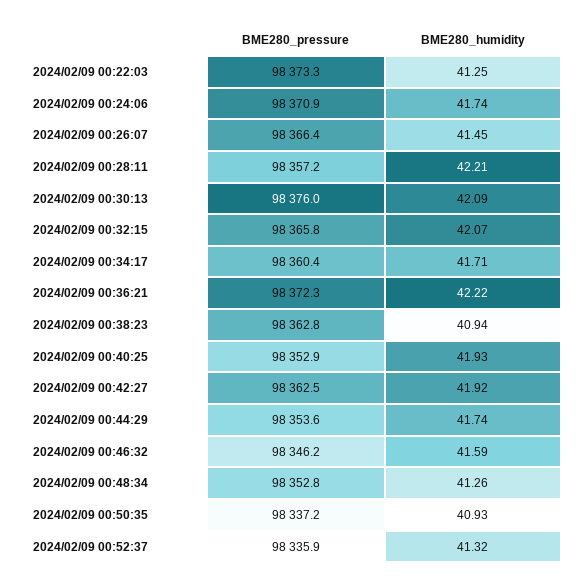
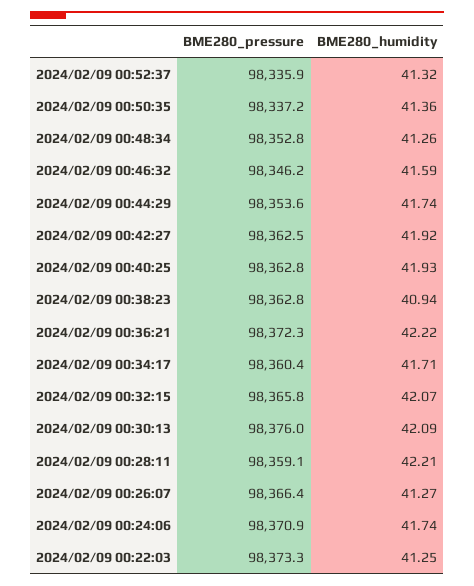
  {
    "BME280_pressure": {
      "2024/02/09 00:22:03": 98373.3,
      "2024/02/09 00:24:06": 98370.9,
      "2024/02/09 00:26:07": 98366.4,
-     "2024/02/09 00:28:11": 98357.2,
+     "2024/02/09 00:28:11": 98359.1,
      "2024/02/09 00:30:13": 98376,
      "2024/02/09 00:32:15": 98365.8,
      "2024/02/09 00:34:17": 98360.4,
      "2024/02/09 00:36:21": 98372.3,
      "2024/02/09 00:38:23": 98362.8,
-     "2024/02/09 00:40:25": 98352.9,
+     "2024/02/09 00:40:25": 98362.8,
      "2024/02/09 00:42:27": 98362.5,
      "2024/02/09 00:44:29": 98353.6,
      "2024/02/09 00:46:32": 98346.2,
      "2024/02/09 00:48:34": 98352.8,
      "2024/02/09 00:50:35": 98337.2,
      "2024/02/09 00:52:37": 98335.9
    },
    "BME280_humidity": {
      "2024/02/09 00:22:03": 41.25,
      "2024/02/09 00:24:06": 41.74,
-     "2024/02/09 00:26:07": 41.45,
+     "2024/02/09 00:26:07": 41.27,
      "2024/02/09 00:28:11": 42.21,
      "2024/02/09 00:30:13": 42.09,
      "2024/02/09 00:32:15": 42.07,
      "2024/02/09 00:34:17": 41.71,
      "2024/02/09 00:36:21": 42.22,
      "2024/02/09 00:38:23": 40.94,
      "2024/02/09 00:40:25": 41.93,
      "2024/02/09 00:42:27": 41.92,
      "2024/02/09 00:44:29": 41.74,
      "2024/02/09 00:46:32": 41.59,
      "2024/02/09 00:48:34": 41.26,
-     "2024/02/09 00:50:35": 40.93,
+     "2024/02/09 00:50:35": 41.36,
      "2024/02/09 00:52:37": 41.32
    }
  }

